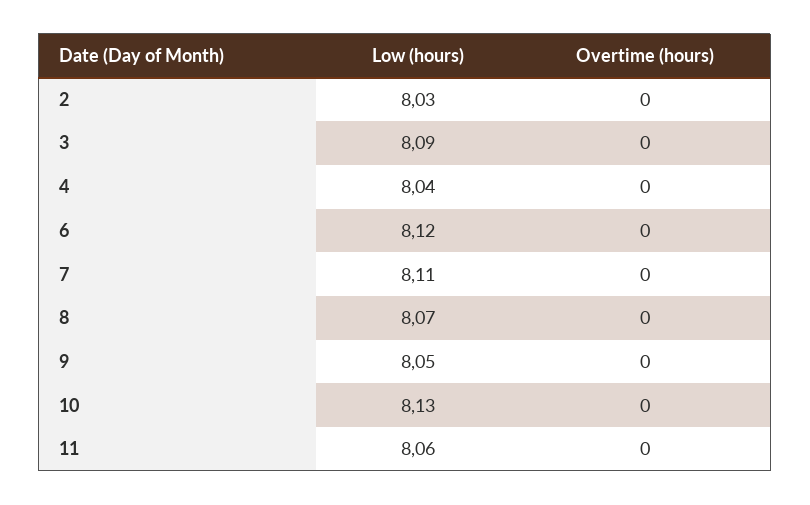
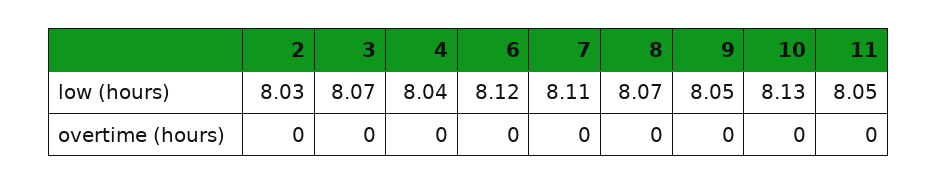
  {
    "Low (hours)": {
      "2": 8.03,
-     "3": 8.09,
+     "3": 8.07,
      "4": 8.04,
      "6": 8.12,
      "7": 8.11,
      "8": 8.07,
      "9": 8.05,
      "10": 8.13,
-     "11": 8.06
+     "11": 8.05
    },
    "Overtime (hours)": {
      "2": 0,
      "3": 0,
      "4": 0,
      "6": 0,
      "7": 0,
      "8": 0,
      "9": 0,
      "10": 0,
      "11": 0
    }
  }

